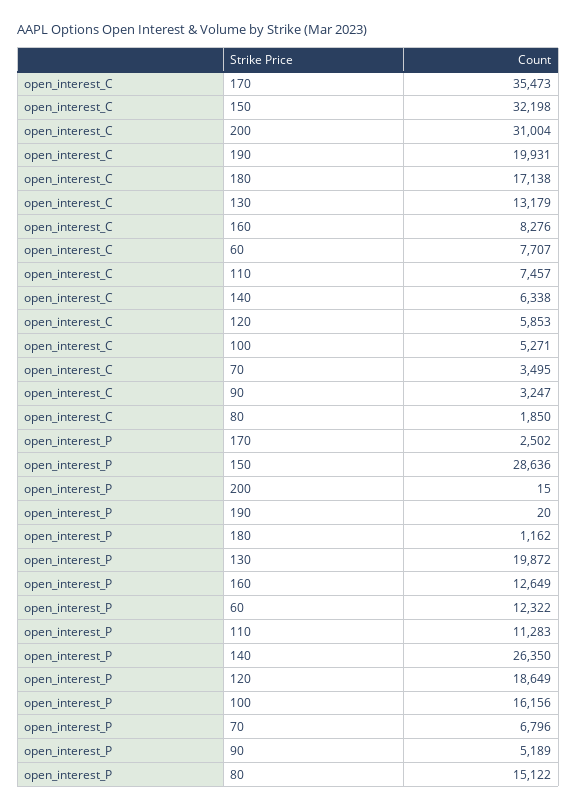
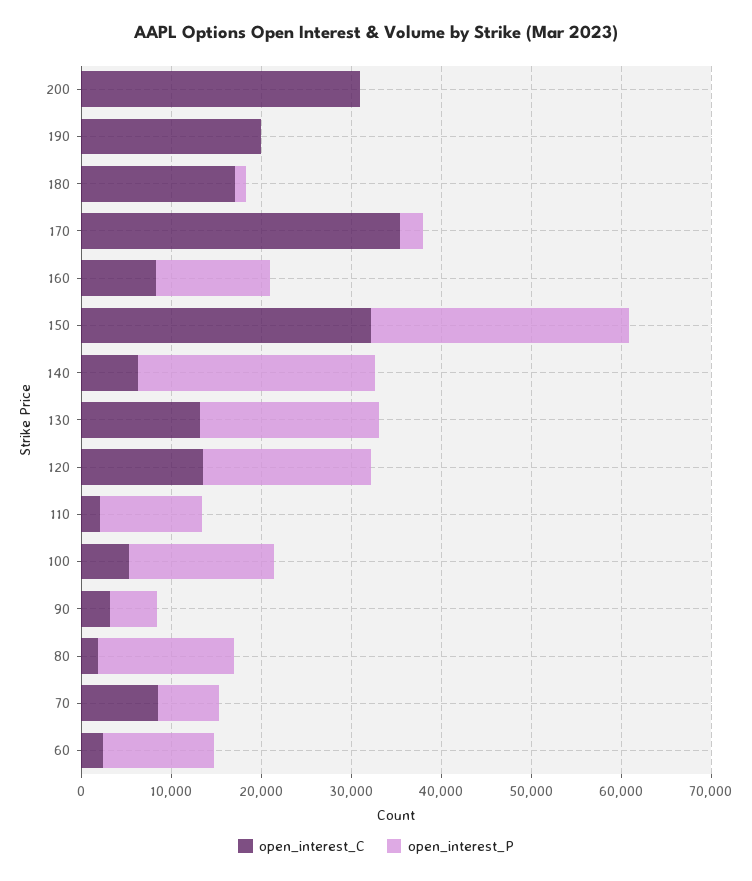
  {
    "open_interest_C": {
      "170": 35473,
      "150": 32198,
      "200": 31004,
      "190": 19931,
      "180": 17138,
      "130": 13179,
      "160": 8276,
-     "60": 7707,
+     "60": 2000,
-     "110": 7457,
+     "110": 2000,
      "140": 6338,
-     "120": 5853,
+     "120": 14000,
      "100": 5271,
-     "70": 3495,
+     "70": 8000,
      "90": 3247,
      "80": 1850
    },
    "open_interest_P": {
      "170": 2502,
      "150": 28636,
      "200": 15,
      "190": 20,
      "180": 1162,
      "130": 19872,
      "160": 12649,
      "60": 12322,
      "110": 11283,
      "140": 26350,
      "120": 18649,
      "100": 16156,
      "70": 6796,
      "90": 5189,
      "80": 15122
    }
  }

